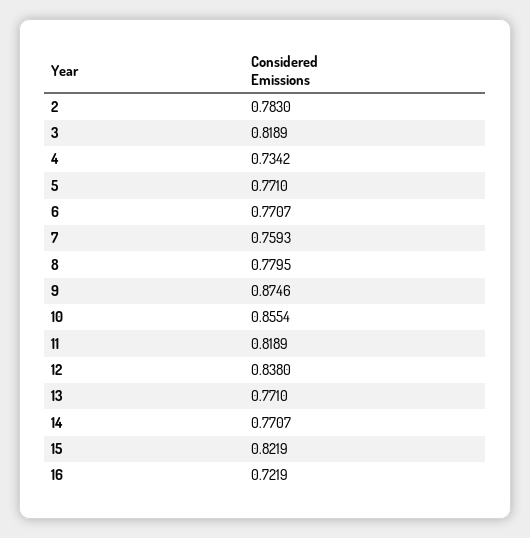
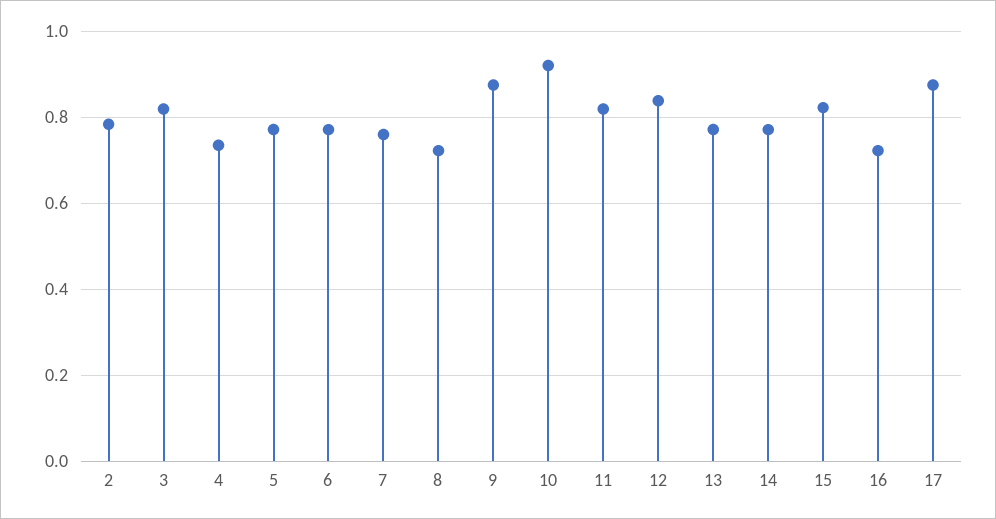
  {
    "2": 0.783,
    "3": 0.8189,
    "4": 0.7342,
    "5": 0.771,
    "6": 0.7707,
    "7": 0.7593,
-   "8": 0.7795,
+   "8": 0.72,
    "9": 0.8746,
-   "10": 0.8554,
+   "10": 0.92,
    "11": 0.8189,
    "12": 0.838,
    "13": 0.771,
    "14": 0.7707,
    "15": 0.8219,
-   "16": 0.7219
+   "16": 0.7219,
+   "17": 0.88
  }

